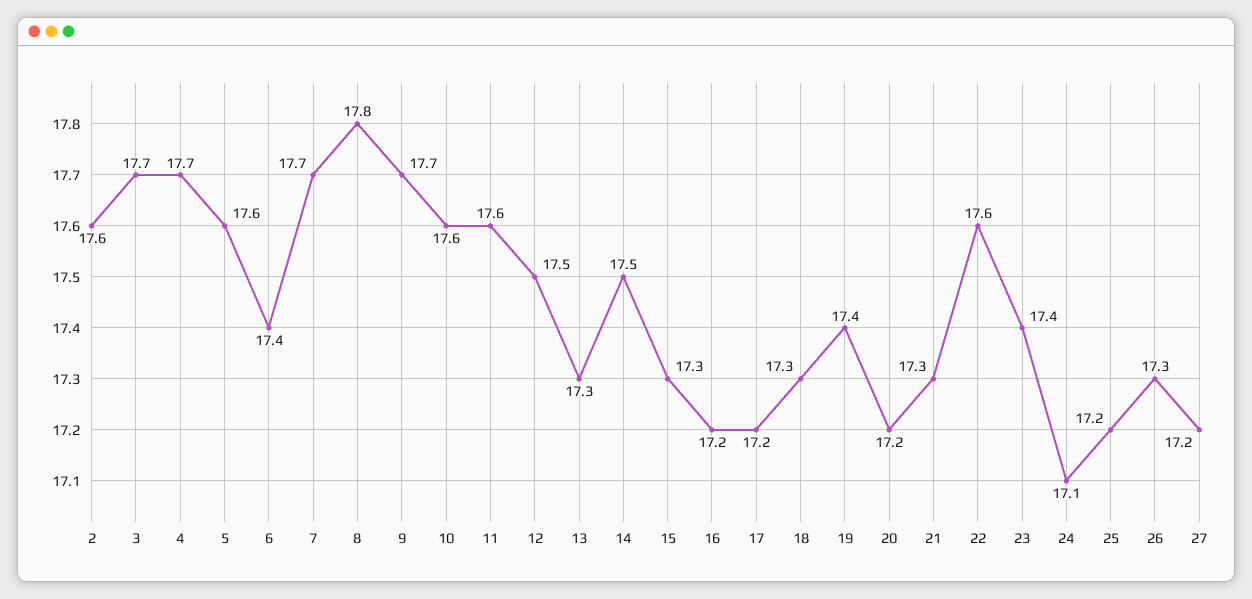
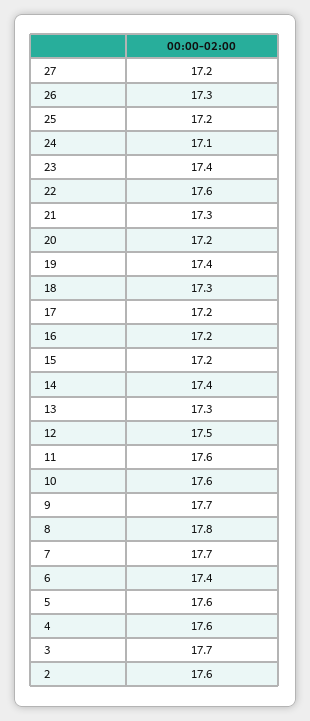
  {
    "2": 17.6,
    "3": 17.7,
-   "4": 17.7,
+   "4": 17.6,
    "5": 17.6,
    "6": 17.4,
    "7": 17.7,
    "8": 17.8,
    "9": 17.7,
    "10": 17.6,
    "11": 17.6,
    "12": 17.5,
    "13": 17.3,
-   "14": 17.5,
+   "14": 17.4,
-   "15": 17.3,
+   "15": 17.2,
    "16": 17.2,
    "17": 17.2,
    "18": 17.3,
    "19": 17.4,
    "20": 17.2,
    "21": 17.3,
    "22": 17.6,
    "23": 17.4,
    "24": 17.1,
    "25": 17.2,
    "26": 17.3,
    "27": 17.2
  }

